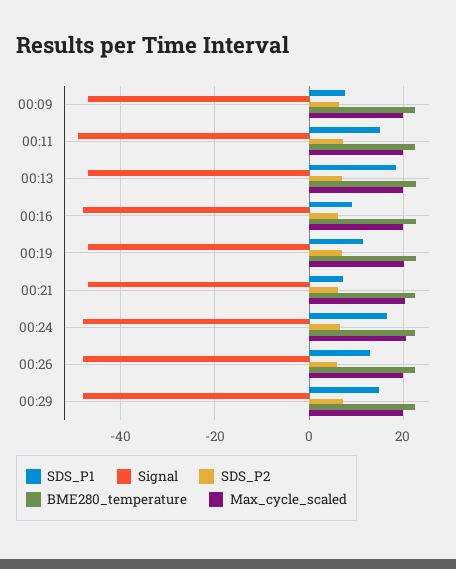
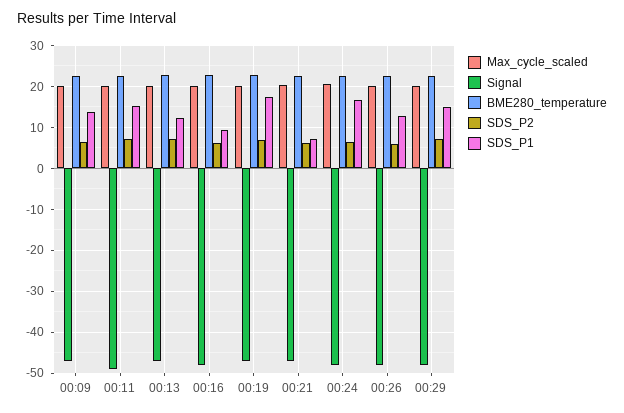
  {
    "SDS_P1": {
-     "00:09": 8,
+     "00:09": 14,
      "00:11": 16,
-     "00:13": 18,
+     "00:13": 12,
      "00:16": 10,
-     "00:19": 12,
+     "00:19": 18,
      "00:21": 8,
      "00:24": 16,
      "00:26": 12,
      "00:29": 14
    },
    "Signal": {
      "00:09": -48,
      "00:11": -50,
      "00:13": -48,
      "00:16": -48,
      "00:19": -48,
      "00:21": -48,
      "00:24": -48,
      "00:26": -48,
      "00:29": -48
    },
    "SDS_P2": {
      "00:09": 6,
      "00:11": 8,
      "00:13": 8,
      "00:16": 6,
      "00:19": 6,
      "00:21": 6,
      "00:24": 6,
      "00:26": 6,
      "00:29": 8
    },
    "BME280_temperature": {
      "00:09": 22,
      "00:11": 22,
      "00:13": 22,
      "00:16": 22,
      "00:19": 22,
      "00:21": 22,
      "00:24": 22,
      "00:26": 22,
      "00:29": 22
    },
    "Max_cycle_scaled": {
      "00:09": 20,
      "00:11": 20,
      "00:13": 20,
      "00:16": 20,
      "00:19": 20,
      "00:21": 20,
      "00:24": 20,
      "00:26": 20,
      "00:29": 20
    }
  }

